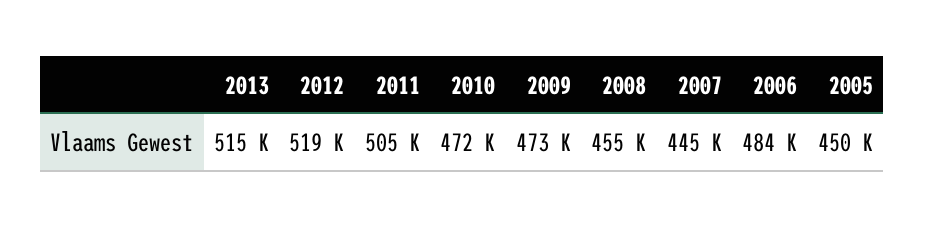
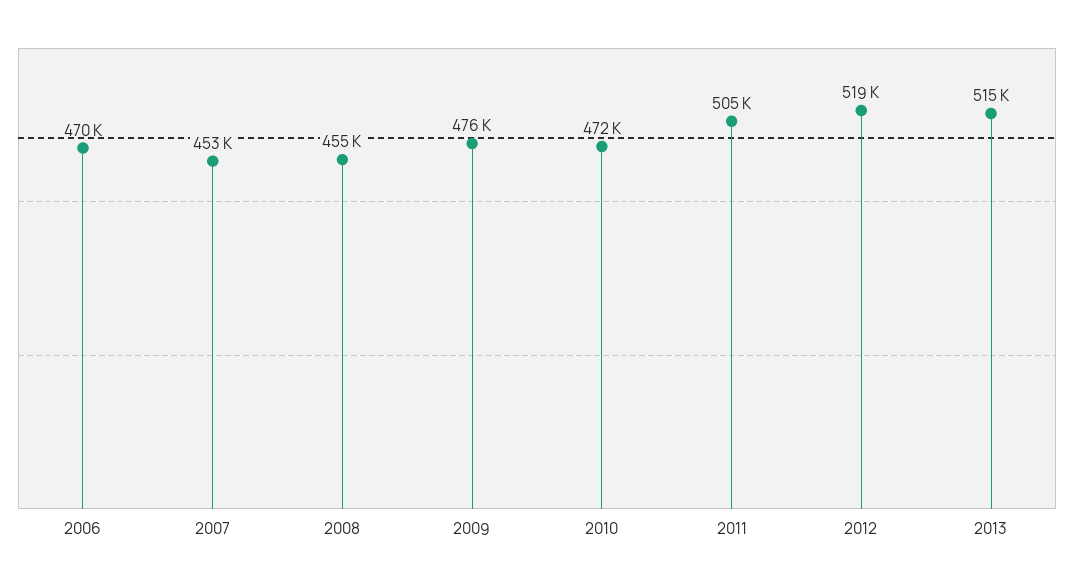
  {
    "2013": 515000,
    "2012": 519000,
    "2011": 505000,
    "2010": 472000,
-   "2009": 473000,
+   "2009": 476000,
    "2008": 455000,
-   "2007": 445000,
+   "2007": 453000,
-   "2006": 484000,
+   "2006": 470000
-   "2005": 450000
  }

